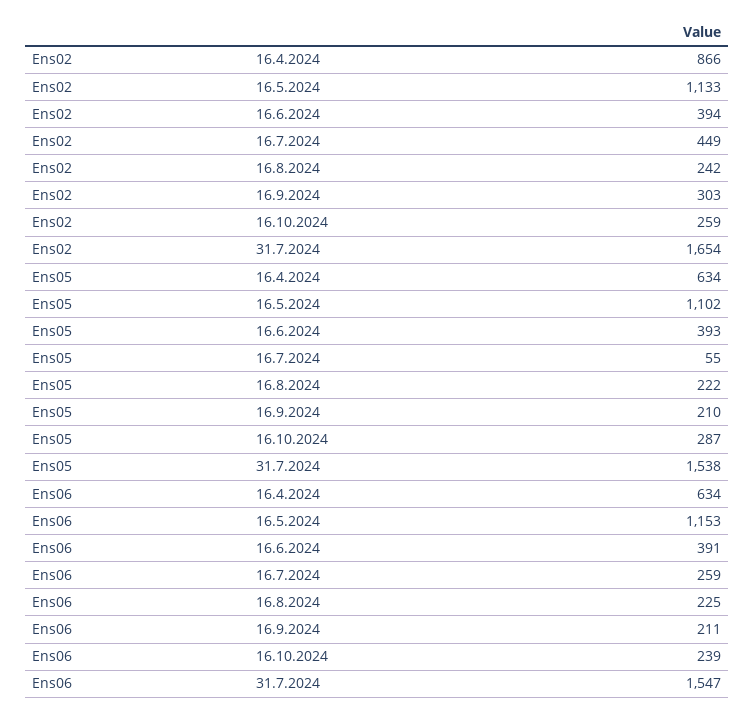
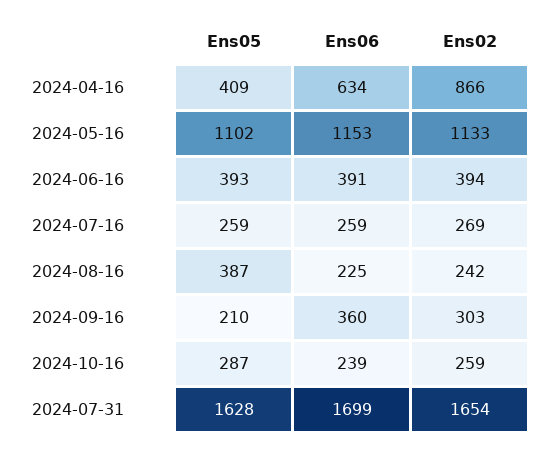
  {
    "Ens02": {
      "16.4.2024": 866,
      "16.5.2024": 1133,
      "16.6.2024": 394,
-     "16.7.2024": 449,
+     "16.7.2024": 269,
      "16.8.2024": 242,
      "16.9.2024": 303,
      "16.10.2024": 259,
      "31.7.2024": 1654
    },
    "Ens05": {
-     "16.4.2024": 634,
+     "16.4.2024": 409,
      "16.5.2024": 1102,
      "16.6.2024": 393,
-     "16.7.2024": 55,
+     "16.7.2024": 259,
-     "16.8.2024": 222,
+     "16.8.2024": 387,
      "16.9.2024": 210,
      "16.10.2024": 287,
-     "31.7.2024": 1538
+     "31.7.2024": 1628
    },
    "Ens06": {
      "16.4.2024": 634,
      "16.5.2024": 1153,
      "16.6.2024": 391,
      "16.7.2024": 259,
      "16.8.2024": 225,
-     "16.9.2024": 211,
+     "16.9.2024": 360,
      "16.10.2024": 239,
-     "31.7.2024": 1547
+     "31.7.2024": 1699
    }
  }

